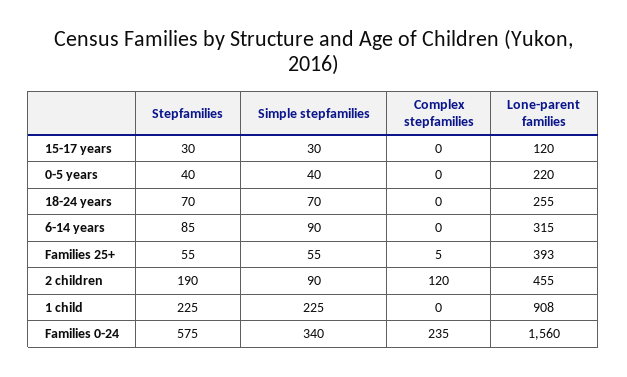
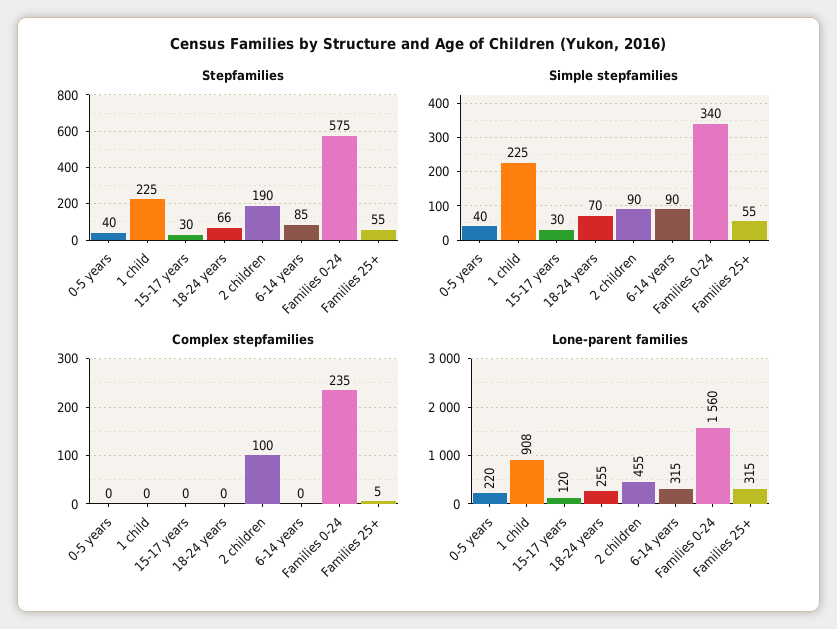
  {
    "Stepfamilies": {
      "15-17 years": 30,
      "0-5 years": 40,
-     "18-24 years": 70,
+     "18-24 years": 66,
      "6-14 years": 85,
      "Families 25+": 55,
      "2 children": 190,
      "1 child": 225,
      "Families 0-24": 575
    },
    "Simple stepfamilies": {
      "15-17 years": 30,
      "0-5 years": 40,
      "18-24 years": 70,
      "6-14 years": 90,
      "Families 25+": 55,
      "2 children": 90,
      "1 child": 225,
      "Families 0-24": 340
    },
    "Complex stepfamilies": {
      "15-17 years": 0,
      "0-5 years": 0,
      "18-24 years": 0,
      "6-14 years": 0,
      "Families 25+": 5,
-     "2 children": 120,
+     "2 children": 100,
      "1 child": 0,
      "Families 0-24": 235
    },
    "Lone-parent families": {
      "15-17 years": 120,
      "0-5 years": 220,
      "18-24 years": 255,
      "6-14 years": 315,
-     "Families 25+": 393,
+     "Families 25+": 315,
      "2 children": 455,
      "1 child": 908,
      "Families 0-24": 1560
    }
  }

